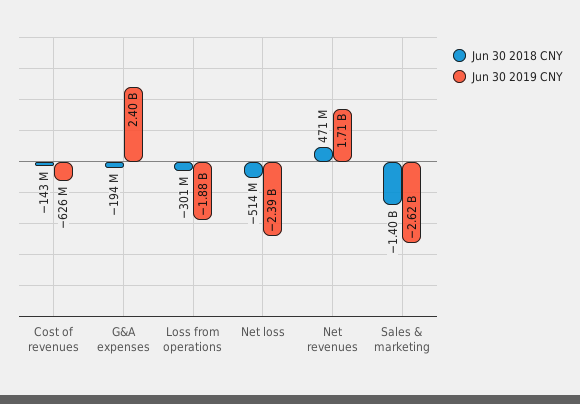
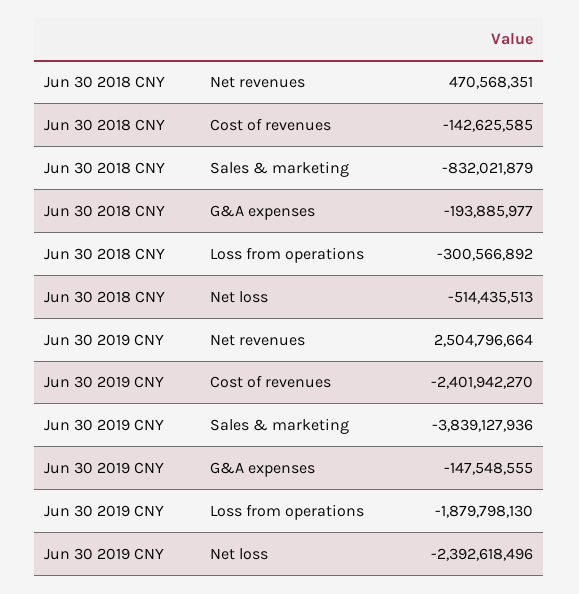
  {
    "Jun 30 2018 CNY": {
      "Cost of revenues": -142625585,
      "G&A expenses": -193885977,
      "Loss from operations": -300566892,
      "Net loss": -514435513,
      "Net revenues": 470568351,
-     "Sales & marketing": -1400000000
+     "Sales & marketing": -832021879
    },
    "Jun 30 2019 CNY": {
-     "Cost of revenues": -626000000,
+     "Cost of revenues": -2401942270,
-     "G&A expenses": 2400000000,
+     "G&A expenses": -147548555,
      "Loss from operations": -1879798130,
      "Net loss": -2392618496,
-     "Net revenues": 1710000000,
+     "Net revenues": 2504796664,
-     "Sales & marketing": -2620000000
+     "Sales & marketing": -3839127936
    }
  }

